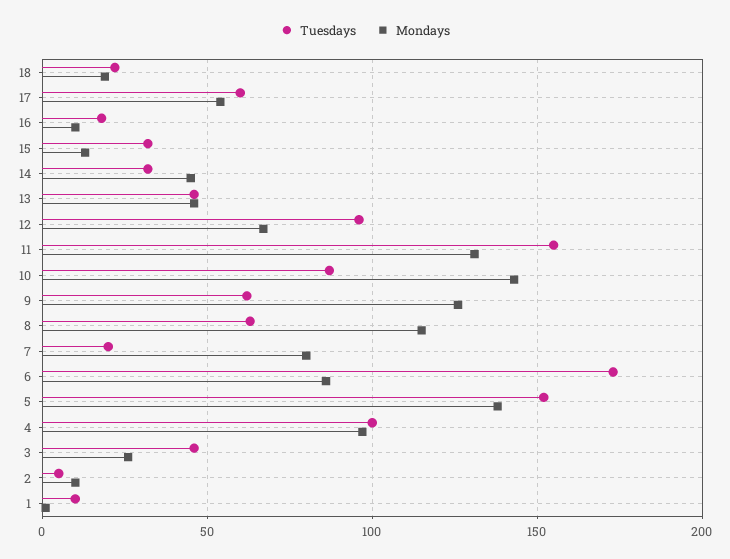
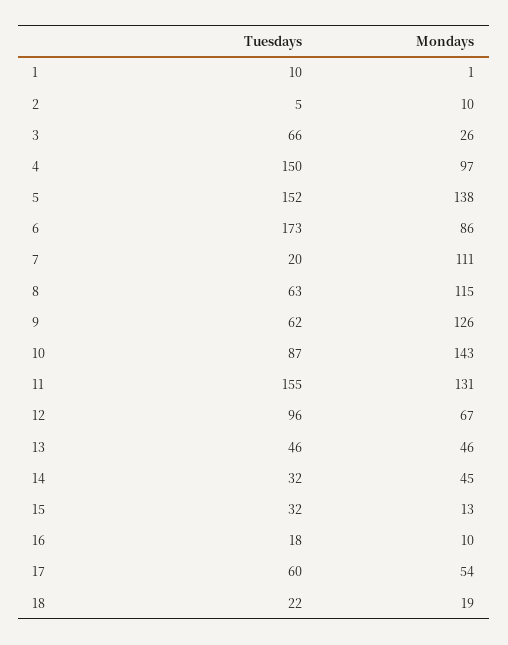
  {
    "Tuesdays": {
      "18": 22,
      "17": 60,
      "16": 18,
      "15": 32,
      "14": 32,
      "13": 46,
      "12": 96,
      "11": 155,
      "10": 87,
      "9": 62,
      "8": 63,
      "7": 20,
      "6": 173,
      "5": 152,
-     "4": 100,
+     "4": 150,
-     "3": 45,
+     "3": 66,
      "2": 5,
      "1": 10
    },
    "Mondays": {
      "18": 19,
      "17": 54,
      "16": 10,
      "15": 13,
      "14": 45,
      "13": 46,
      "12": 67,
      "11": 131,
      "10": 143,
      "9": 126,
      "8": 115,
-     "7": 80,
+     "7": 111,
      "6": 86,
      "5": 138,
      "4": 97,
      "3": 26,
      "2": 10,
      "1": 1
    }
  }

